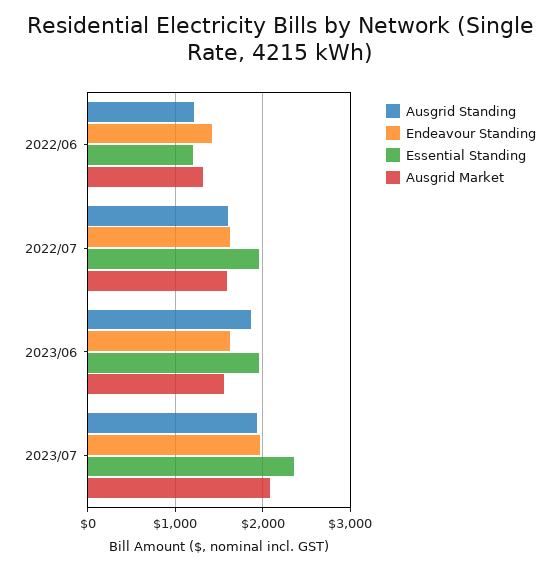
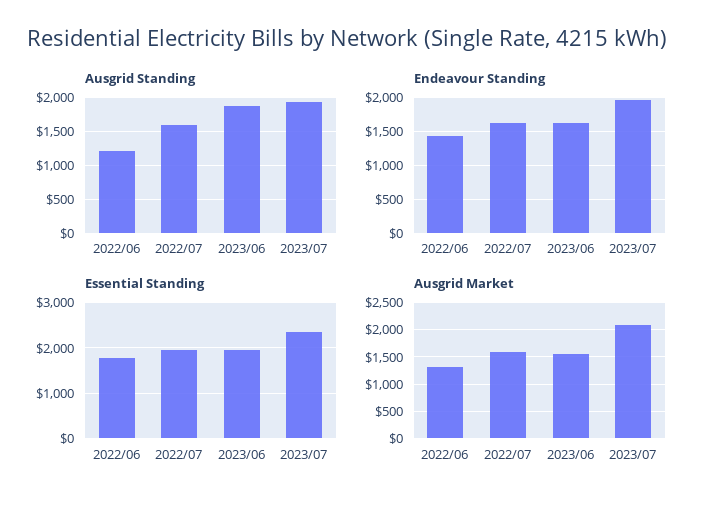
  {
    "Ausgrid Standing": {
      "2022/06": 1200,
      "2022/07": 1600,
      "2023/06": 1900,
      "2023/07": 1900
    },
    "Endeavour Standing": {
      "2022/06": 1400,
      "2022/07": 1600,
      "2023/06": 1600,
      "2023/07": 2000
    },
    "Essential Standing": {
-     "2022/06": 1200,
+     "2022/06": 1800,
      "2022/07": 2000,
      "2023/06": 2000,
      "2023/07": 2400
    },
    "Ausgrid Market": {
      "2022/06": 1300,
      "2022/07": 1600,
      "2023/06": 1600,
      "2023/07": 2100
    }
  }

